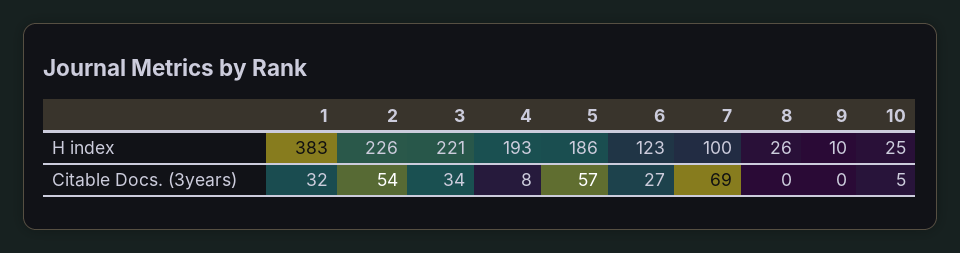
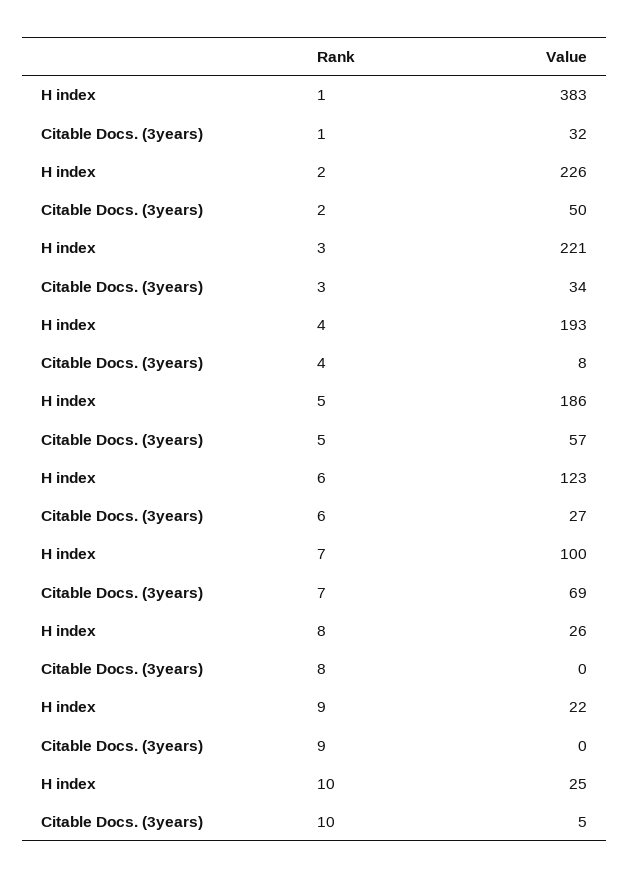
  {
    "1": {
      "H index": 383,
      "Citable Docs. (3years)": 32
    },
    "2": {
      "H index": 226,
-     "Citable Docs. (3years)": 54
+     "Citable Docs. (3years)": 50
    },
    "3": {
      "H index": 221,
      "Citable Docs. (3years)": 34
    },
    "4": {
      "H index": 193,
      "Citable Docs. (3years)": 8
    },
    "5": {
      "H index": 186,
      "Citable Docs. (3years)": 57
    },
    "6": {
      "H index": 123,
      "Citable Docs. (3years)": 27
    },
    "7": {
      "H index": 100,
      "Citable Docs. (3years)": 69
    },
    "8": {
      "H index": 26,
      "Citable Docs. (3years)": 0
    },
    "9": {
-     "H index": 10,
+     "H index": 22,
      "Citable Docs. (3years)": 0
    },
    "10": {
      "H index": 25,
      "Citable Docs. (3years)": 5
    }
  }

